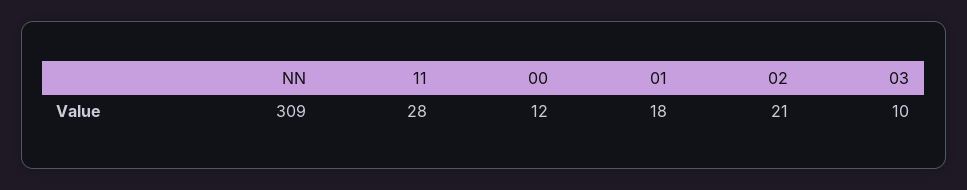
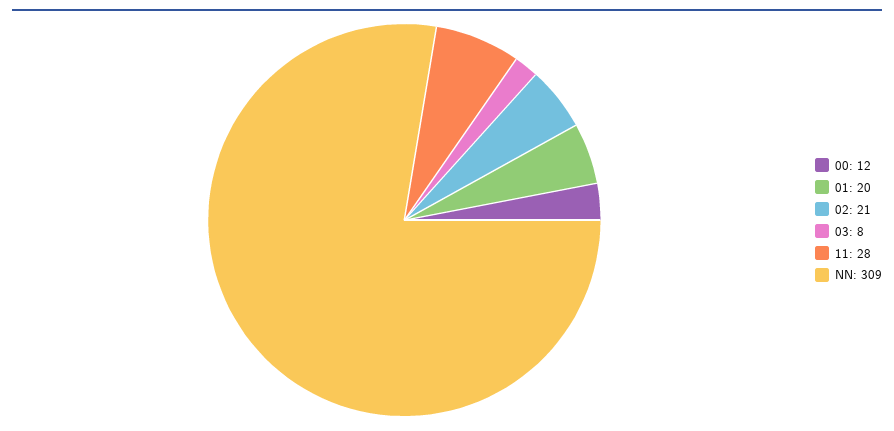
  {
    "NN": 309,
    "11": 28,
    "00": 12,
-   "01": 18,
+   "01": 20,
    "02": 21,
-   "03": 10
+   "03": 8
  }

